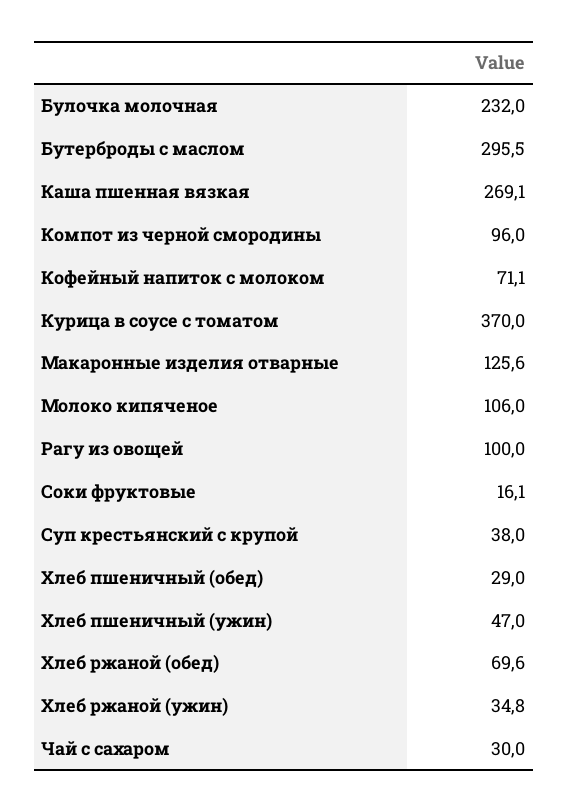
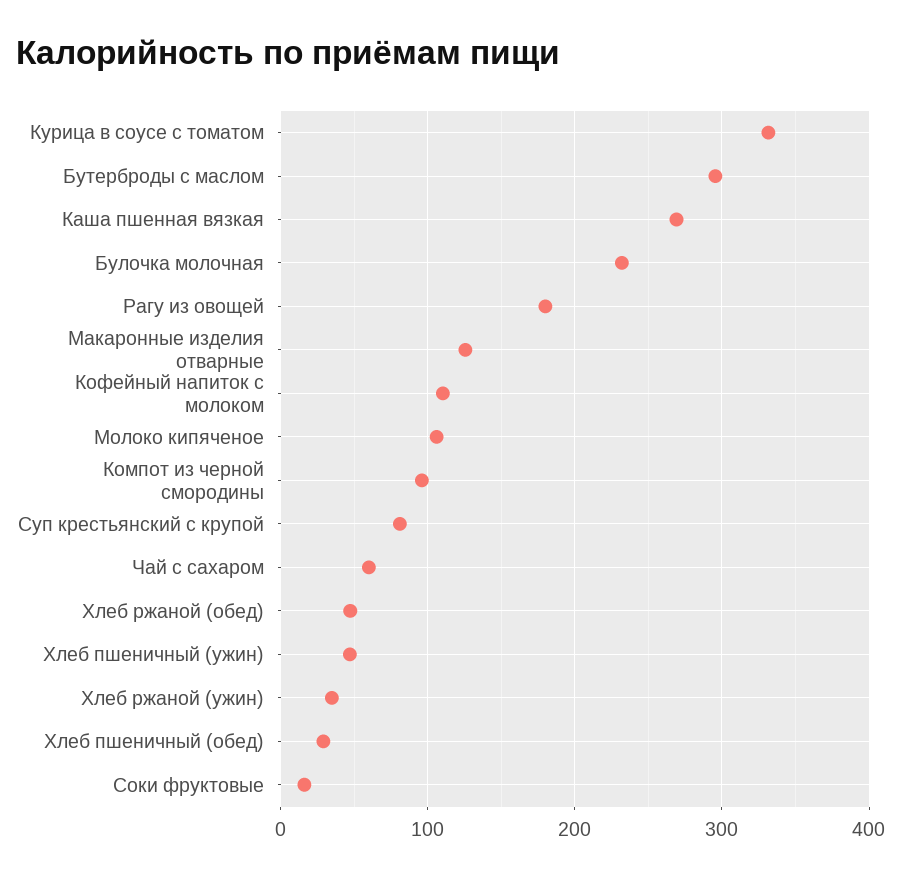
  {
    "Булочка молочная": 232,
    "Бутерброды с маслом": 295.5,
    "Каша пшенная вязкая": 269.1,
    "Компот из черной смородины": 96,
-   "Кофейный напиток с молоком": 71.1,
+   "Кофейный напиток с молоком": 110,
-   "Курица в соусе с томатом": 370,
+   "Курица в соусе с томатом": 330,
    "Макаронные изделия отварные": 125.6,
    "Молоко кипяченое": 106,
-   "Рагу из овощей": 100,
+   "Рагу из овощей": 180,
    "Соки фруктовые": 16.1,
-   "Суп крестьянский с крупой": 38,
+   "Суп крестьянский с крупой": 80,
    "Хлеб пшеничный (обед)": 29,
    "Хлеб пшеничный (ужин)": 47,
-   "Хлеб ржаной (обед)": 69.6,
+   "Хлеб ржаной (обед)": 50,
    "Хлеб ржаной (ужин)": 34.8,
-   "Чай с сахаром": 30
+   "Чай с сахаром": 60
  }

